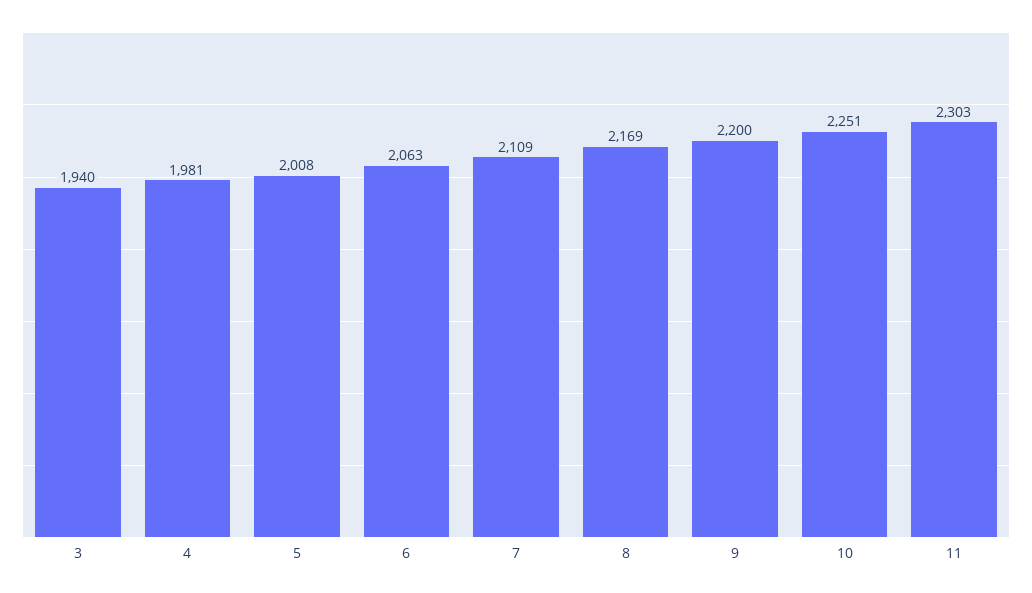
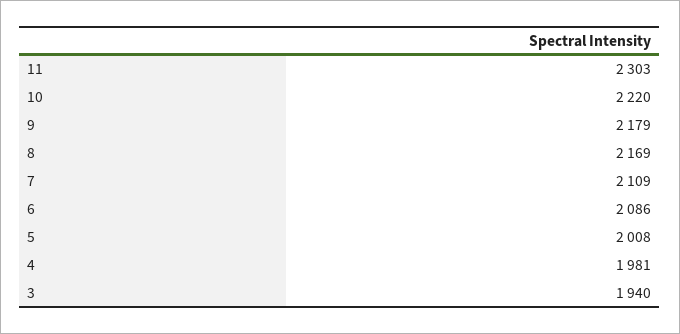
  {
    "3": 1940,
    "4": 1981,
    "5": 2008,
-   "6": 2063,
+   "6": 2086,
    "7": 2109,
    "8": 2169,
-   "9": 2200,
+   "9": 2179,
-   "10": 2251,
+   "10": 2220,
    "11": 2303
  }

